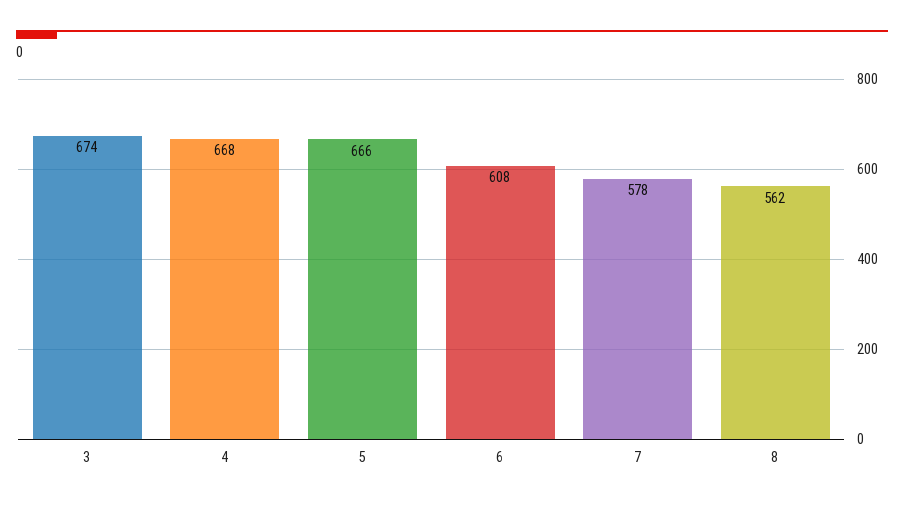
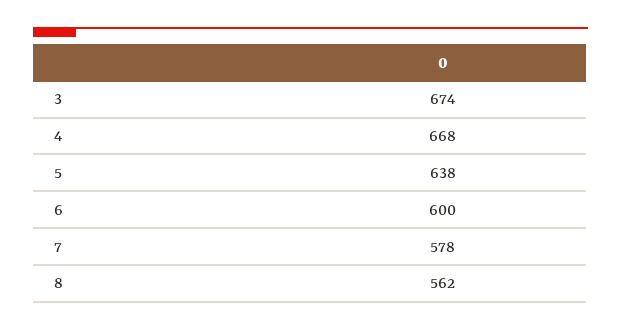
  {
    "3": 674,
    "4": 668,
-   "5": 666,
+   "5": 638,
-   "6": 608,
+   "6": 600,
    "7": 578,
    "8": 562
  }

